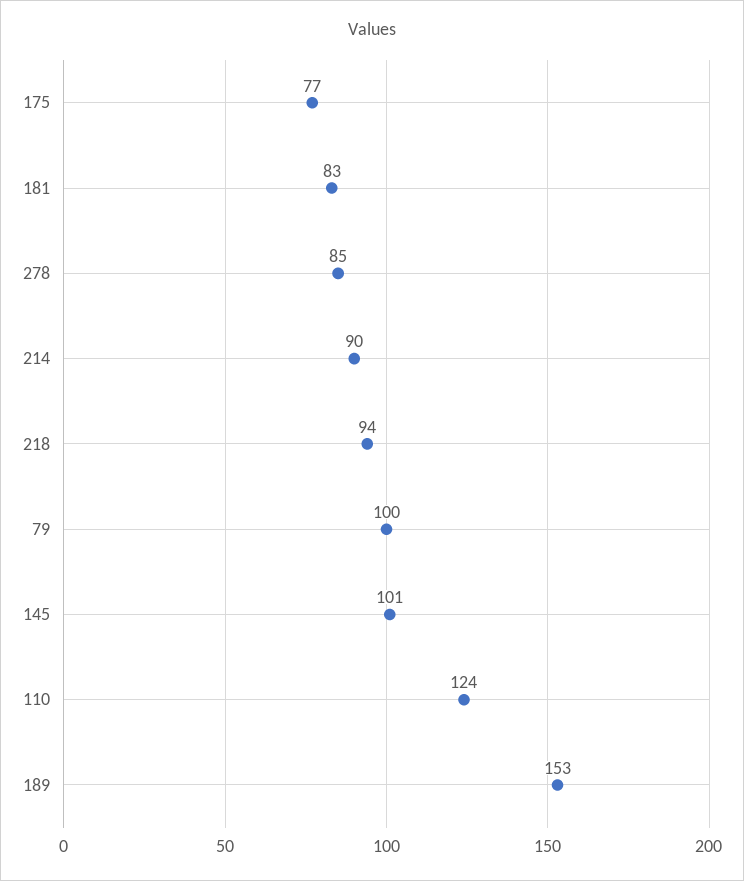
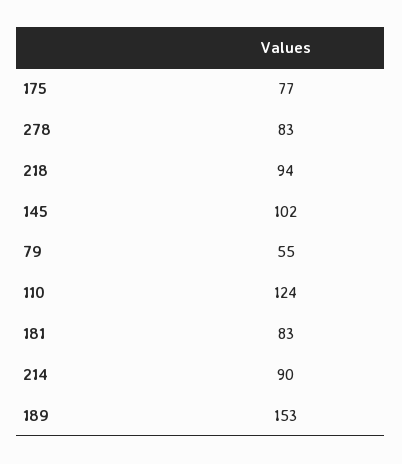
  {
    "175": 77,
    "181": 83,
-   "278": 85,
+   "278": 83,
    "214": 90,
    "218": 94,
-   "79": 100,
+   "79": 55,
-   "145": 101,
+   "145": 102,
    "110": 124,
    "189": 153
  }

